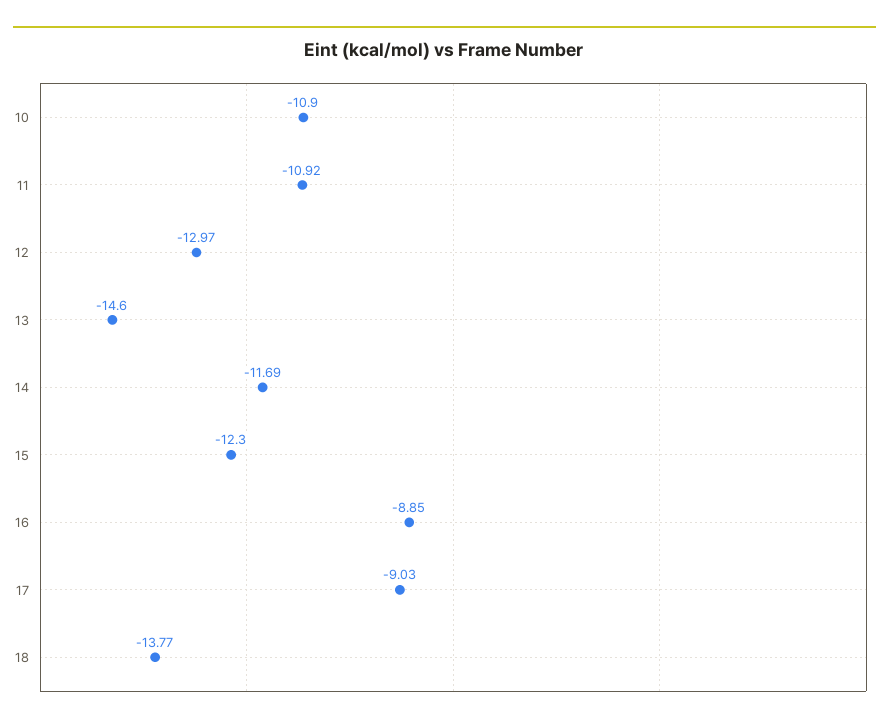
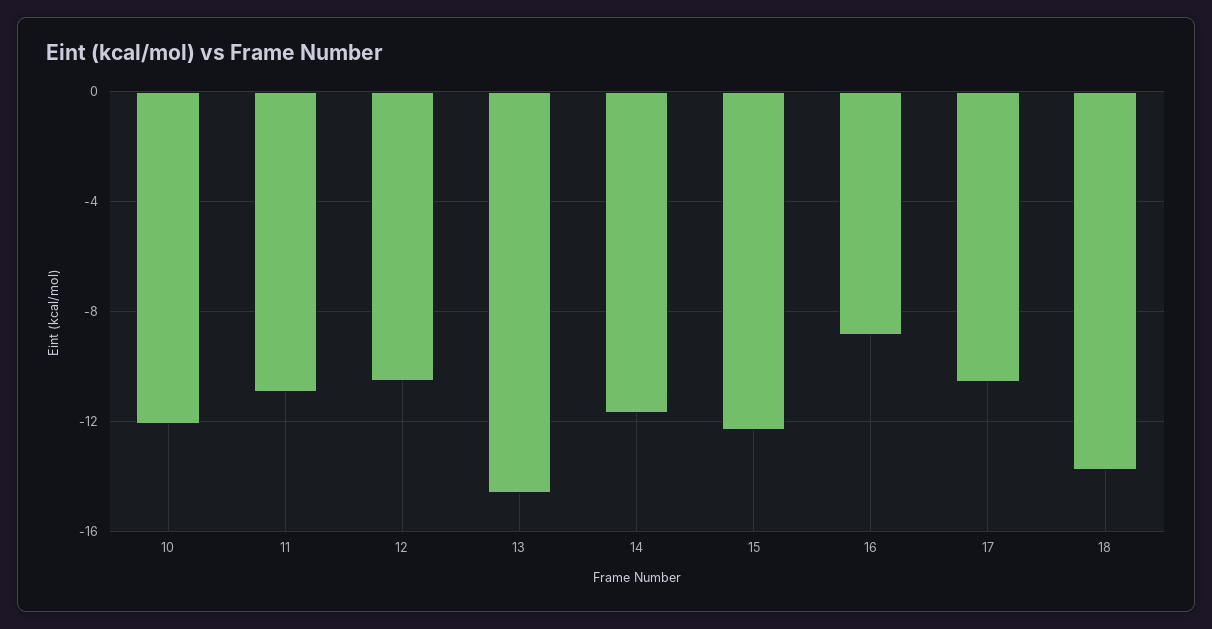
  {
-   "10": -10.9,
+   "10": -12,
    "11": -10.92,
-   "12": -12.97,
+   "12": -10.5,
    "13": -14.6,
    "14": -11.69,
    "15": -12.3,
    "16": -8.85,
-   "17": -9.03,
+   "17": -10.5,
    "18": -13.77
  }

